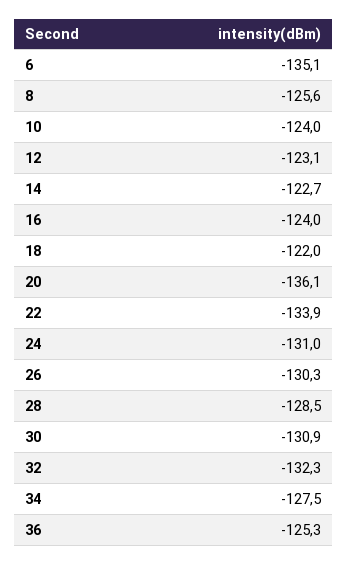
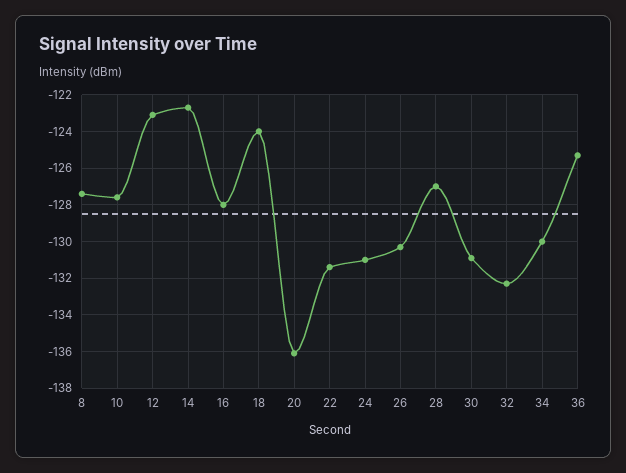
  {
-   "6": -135.1,
-   "8": -125.6,
+   "8": -127.5,
-   "10": -124,
+   "10": -127.5,
    "12": -123.1,
    "14": -122.7,
-   "16": -124,
+   "16": -128,
-   "18": -122,
+   "18": -124,
    "20": -136.1,
-   "22": -133.9,
+   "22": -131.5,
    "24": -131,
    "26": -130.3,
-   "28": -128.5,
+   "28": -127,
    "30": -130.9,
    "32": -132.3,
-   "34": -127.5,
+   "34": -130,
    "36": -125.3
  }

